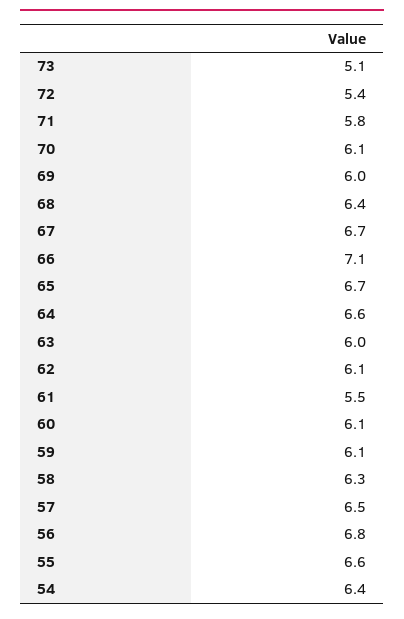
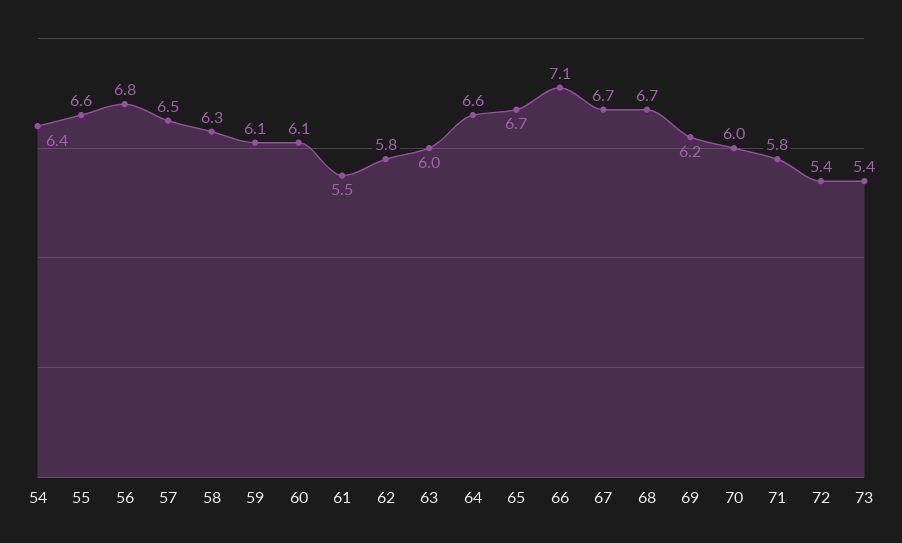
  {
-   "73": 5.1,
+   "73": 5.4,
    "72": 5.4,
    "71": 5.8,
-   "70": 6.1,
+   "70": 6,
-   "69": 6,
+   "69": 6.2,
-   "68": 6.4,
+   "68": 6.7,
    "67": 6.7,
    "66": 7.1,
    "65": 6.7,
    "64": 6.6,
    "63": 6,
-   "62": 6.1,
+   "62": 5.8,
    "61": 5.5,
    "60": 6.1,
    "59": 6.1,
    "58": 6.3,
    "57": 6.5,
    "56": 6.8,
    "55": 6.6,
    "54": 6.4
  }

